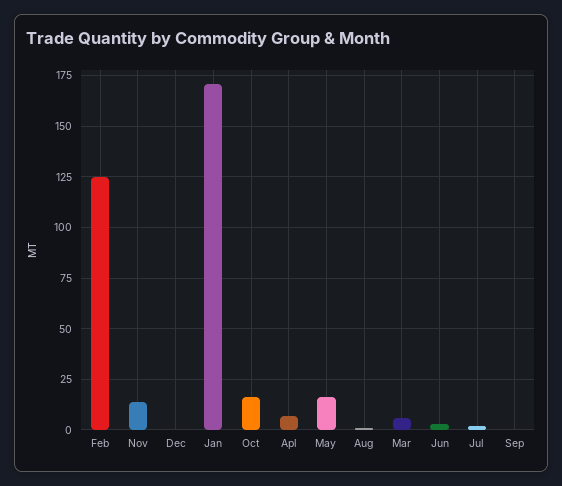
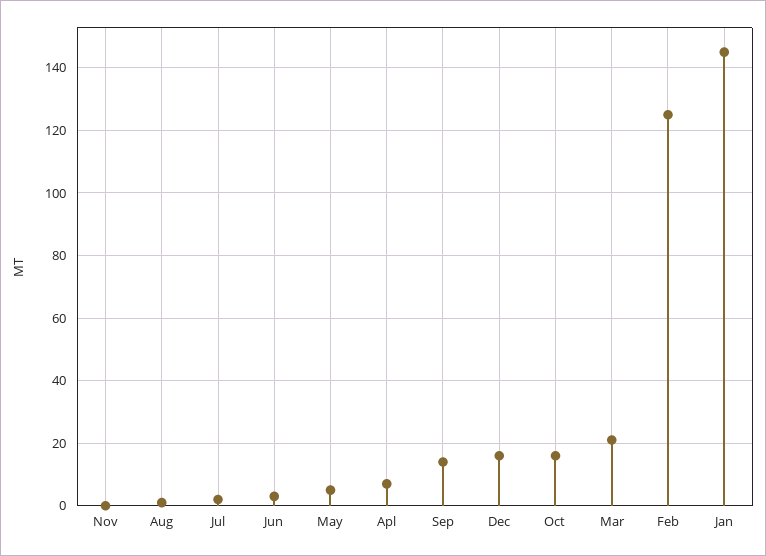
  {
    "Feb": 125,
-   "Nov": 15,
+   "Nov": 0,
-   "Dec": 0,
+   "Dec": 15,
-   "Jan": 170,
+   "Jan": 145,
    "Oct": 15,
    "Apl": 5,
-   "May": 15,
+   "May": 5,
    "Aug": 0,
-   "Mar": 5,
+   "Mar": 20,
    "Jun": 5,
    "Jul": 0,
-   "Sep": 0
+   "Sep": 15
  }

